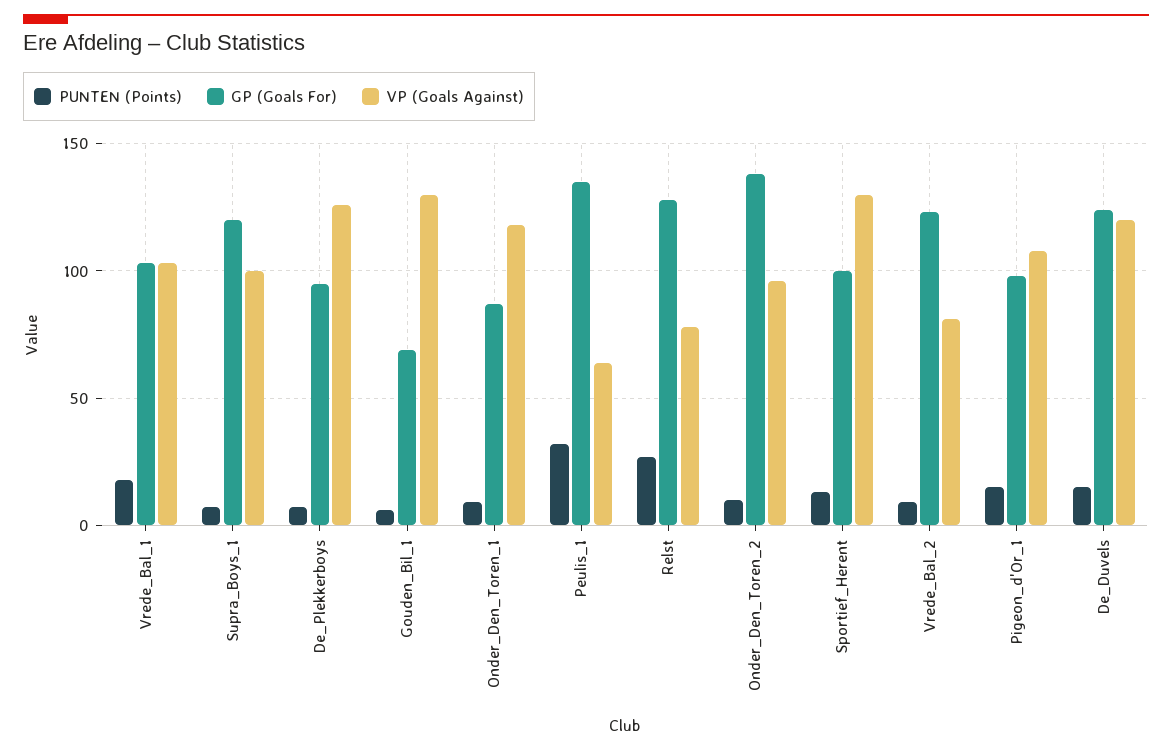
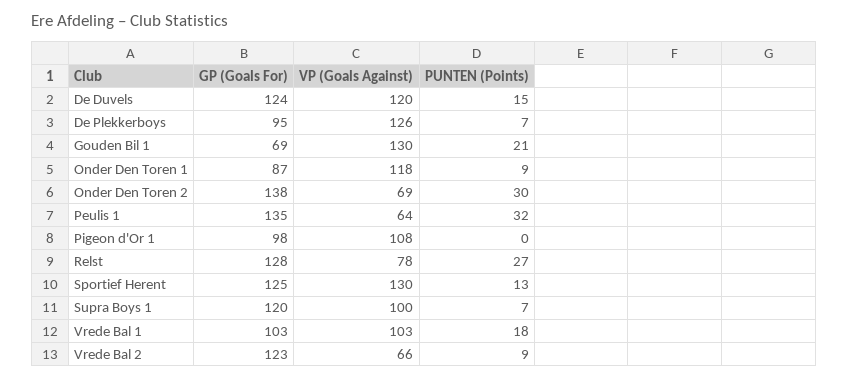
  {
    "PUNTEN (Points)": {
      "Vrede_Bal_1": 18,
      "Supra_Boys_1": 7,
      "De_Plekkerboys": 7,
-     "Gouden_Bil_1": 5,
+     "Gouden_Bil_1": 21,
      "Onder_Den_Toren_1": 9,
      "Peulis_1": 32,
      "Relst": 27,
-     "Onder_Den_Toren_2": 10,
+     "Onder_Den_Toren_2": 30,
      "Sportief_Herent": 13,
      "Vrede_Bal_2": 9,
-     "Pigeon_d'Or_1": 15,
+     "Pigeon_d'Or_1": 0,
      "De_Duvels": 15
    },
    "GP (Goals For)": {
      "Vrede_Bal_1": 103,
      "Supra_Boys_1": 120,
      "De_Plekkerboys": 95,
      "Gouden_Bil_1": 69,
      "Onder_Den_Toren_1": 87,
      "Peulis_1": 135,
      "Relst": 128,
      "Onder_Den_Toren_2": 138,
-     "Sportief_Herent": 100,
+     "Sportief_Herent": 125,
      "Vrede_Bal_2": 123,
      "Pigeon_d'Or_1": 98,
      "De_Duvels": 124
    },
    "VP (Goals Against)": {
      "Vrede_Bal_1": 103,
      "Supra_Boys_1": 100,
      "De_Plekkerboys": 126,
      "Gouden_Bil_1": 130,
      "Onder_Den_Toren_1": 118,
      "Peulis_1": 64,
      "Relst": 78,
-     "Onder_Den_Toren_2": 95,
+     "Onder_Den_Toren_2": 69,
      "Sportief_Herent": 130,
-     "Vrede_Bal_2": 80,
+     "Vrede_Bal_2": 66,
      "Pigeon_d'Or_1": 108,
      "De_Duvels": 120
    }
  }

